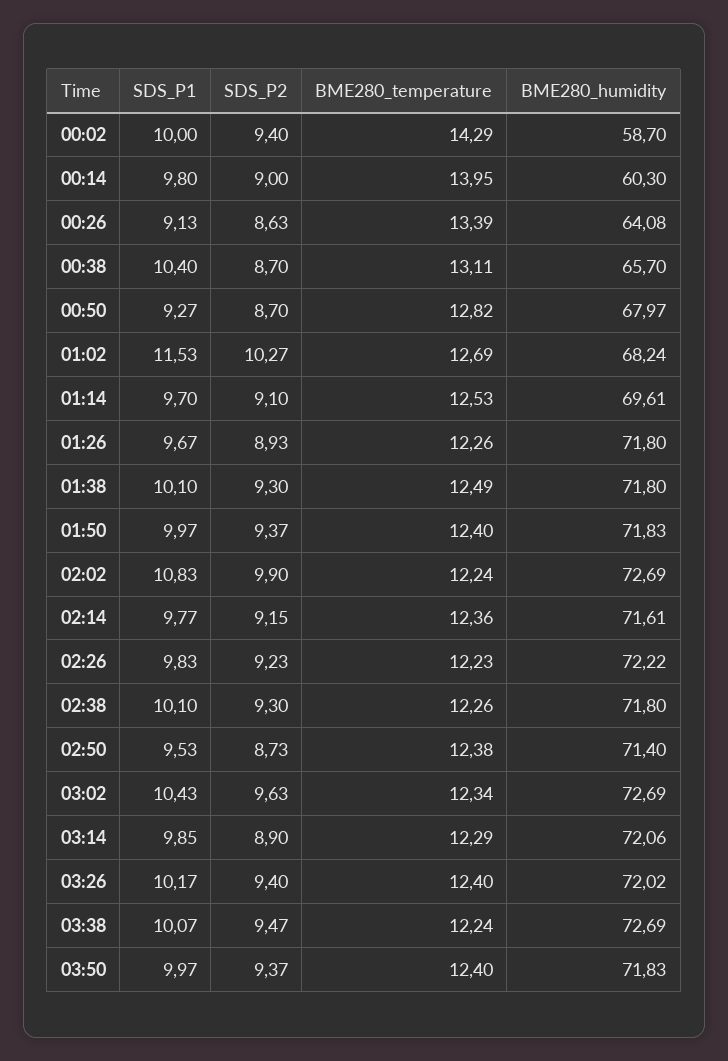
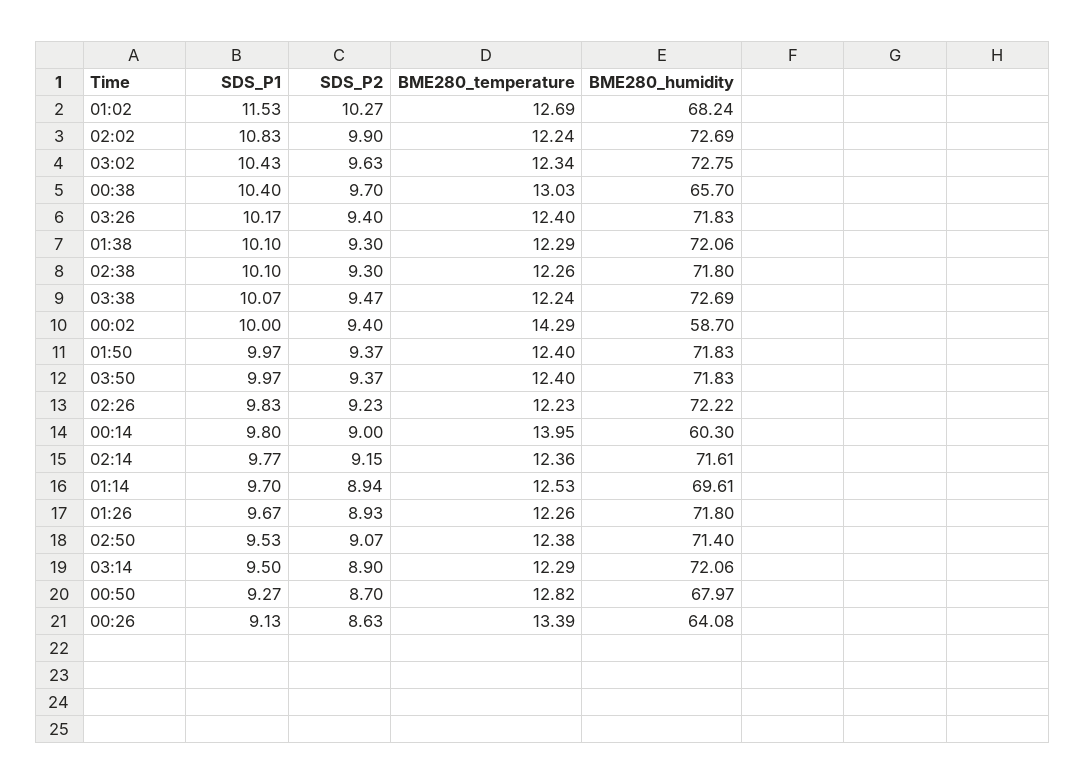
  {
    "SDS_P1": {
      "00:02": 10,
      "00:14": 9.8,
      "00:26": 9.13,
      "00:38": 10.4,
      "00:50": 9.27,
      "01:02": 11.53,
      "01:14": 9.7,
      "01:26": 9.67,
      "01:38": 10.1,
      "01:50": 9.97,
      "02:02": 10.83,
      "02:14": 9.77,
      "02:26": 9.83,
      "02:38": 10.1,
      "02:50": 9.53,
      "03:02": 10.43,
-     "03:14": 9.85,
+     "03:14": 9.5,
      "03:26": 10.17,
      "03:38": 10.07,
      "03:50": 9.97
    },
    "SDS_P2": {
      "00:02": 9.4,
      "00:14": 9,
      "00:26": 8.63,
-     "00:38": 8.7,
+     "00:38": 9.7,
      "00:50": 8.7,
      "01:02": 10.27,
-     "01:14": 9.1,
+     "01:14": 8.94,
      "01:26": 8.93,
      "01:38": 9.3,
      "01:50": 9.37,
      "02:02": 9.9,
      "02:14": 9.15,
      "02:26": 9.23,
      "02:38": 9.3,
-     "02:50": 8.73,
+     "02:50": 9.07,
      "03:02": 9.63,
      "03:14": 8.9,
      "03:26": 9.4,
      "03:38": 9.47,
      "03:50": 9.37
    },
    "BME280_temperature": {
      "00:02": 14.29,
      "00:14": 13.95,
      "00:26": 13.39,
-     "00:38": 13.11,
+     "00:38": 13.03,
      "00:50": 12.82,
      "01:02": 12.69,
      "01:14": 12.53,
      "01:26": 12.26,
-     "01:38": 12.49,
+     "01:38": 12.29,
      "01:50": 12.4,
      "02:02": 12.24,
      "02:14": 12.36,
      "02:26": 12.23,
      "02:38": 12.26,
      "02:50": 12.38,
      "03:02": 12.34,
      "03:14": 12.29,
      "03:26": 12.4,
      "03:38": 12.24,
      "03:50": 12.4
    },
    "BME280_humidity": {
      "00:02": 58.7,
      "00:14": 60.3,
      "00:26": 64.08,
      "00:38": 65.7,
      "00:50": 67.97,
      "01:02": 68.24,
      "01:14": 69.61,
      "01:26": 71.8,
-     "01:38": 71.8,
+     "01:38": 72.06,
      "01:50": 71.83,
      "02:02": 72.69,
      "02:14": 71.61,
      "02:26": 72.22,
      "02:38": 71.8,
      "02:50": 71.4,
-     "03:02": 72.69,
+     "03:02": 72.75,
      "03:14": 72.06,
-     "03:26": 72.02,
+     "03:26": 71.83,
      "03:38": 72.69,
      "03:50": 71.83
    }
  }

